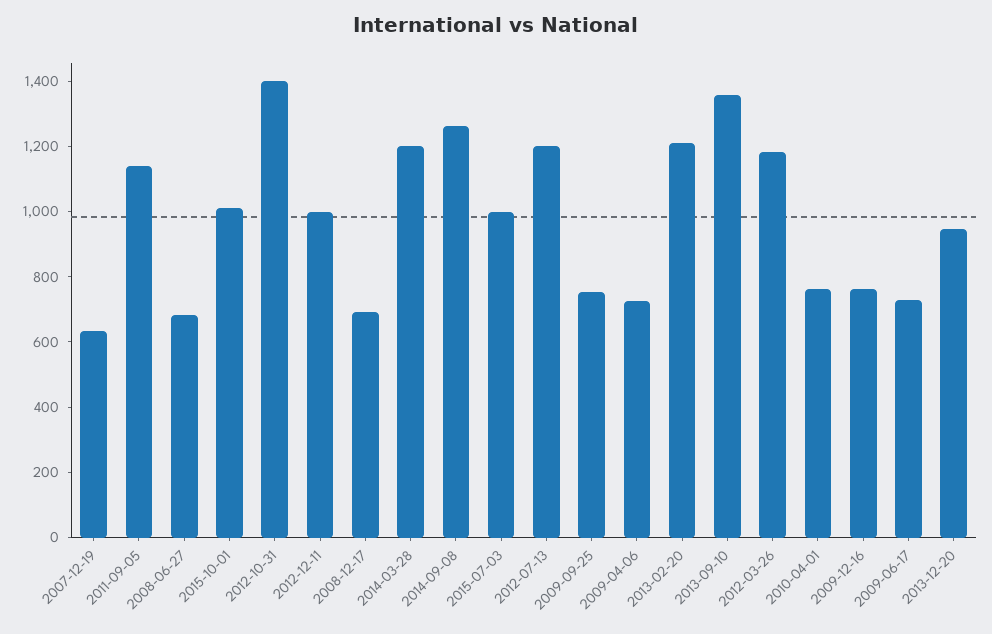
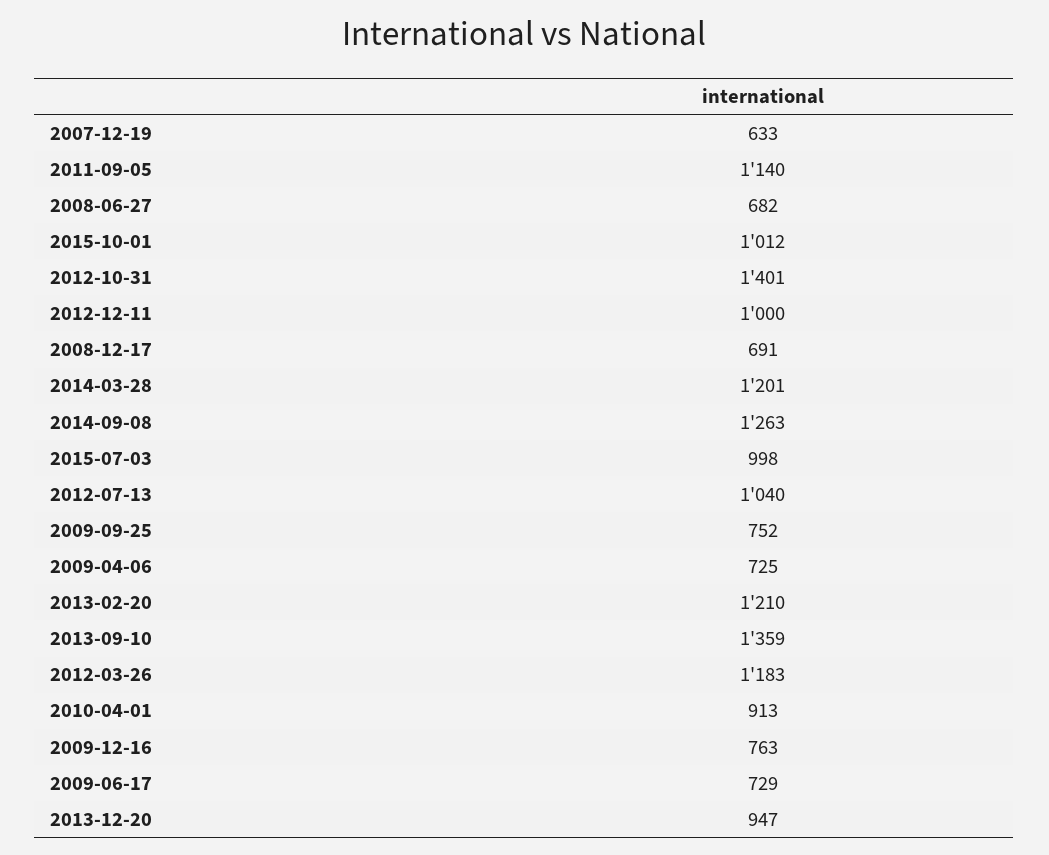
  {
    "2007-12-19": 633,
    "2011-09-05": 1140,
    "2008-06-27": 682,
    "2015-10-01": 1012,
    "2012-10-31": 1401,
    "2012-12-11": 1000,
    "2008-12-17": 691,
    "2014-03-28": 1201,
    "2014-09-08": 1263,
    "2015-07-03": 998,
-   "2012-07-13": 1200,
+   "2012-07-13": 1040,
    "2009-09-25": 752,
    "2009-04-06": 725,
    "2013-02-20": 1210,
    "2013-09-10": 1359,
    "2012-03-26": 1183,
-   "2010-04-01": 750,
+   "2010-04-01": 913,
    "2009-12-16": 763,
    "2009-06-17": 729,
    "2013-12-20": 947
  }

